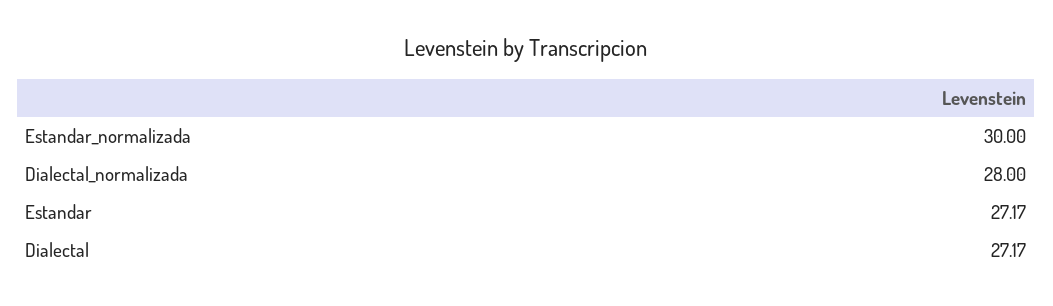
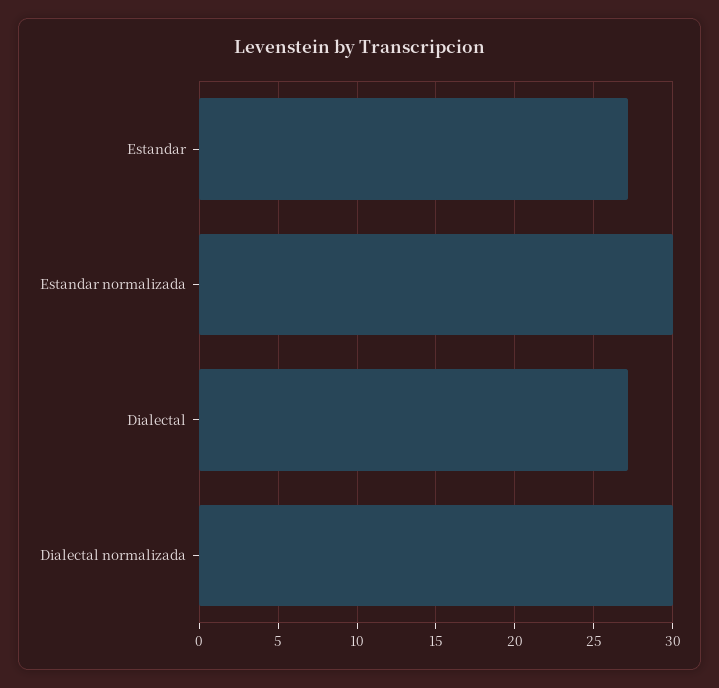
  {
    "Estandar_normalizada": 30,
-   "Dialectal_normalizada": 28,
+   "Dialectal_normalizada": 30,
    "Estandar": 27.17,
    "Dialectal": 27.17
  }

